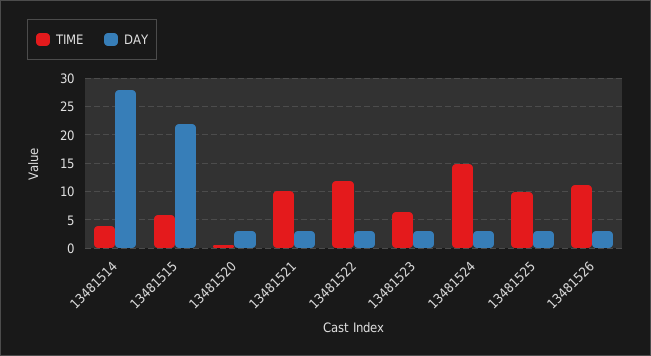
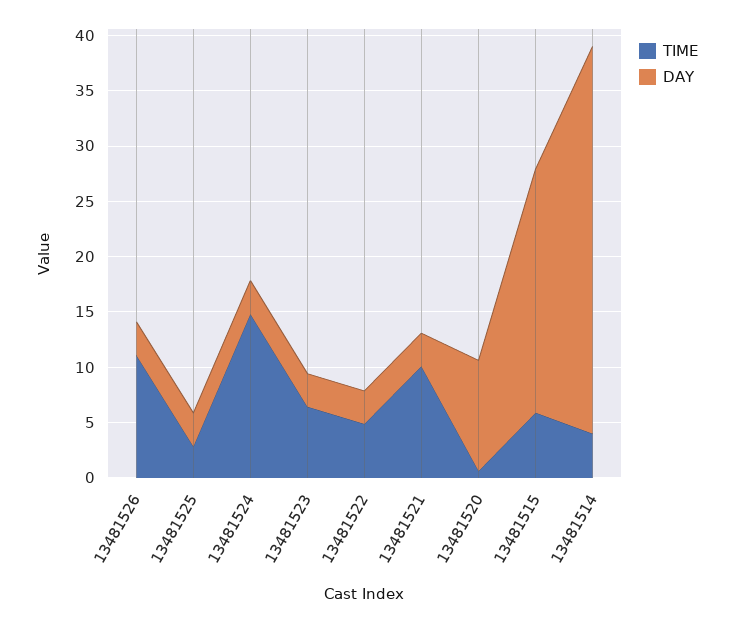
  {
    "TIME": {
      "13481514": 4,
      "13481515": 6,
      "13481520": 1,
      "13481521": 10,
-     "13481522": 12.5,
+     "13481522": 5,
      "13481523": 6,
      "13481524": 15,
-     "13481525": 10,
+     "13481525": 3,
      "13481526": 11
    },
    "DAY": {
-     "13481514": 27.5,
+     "13481514": 35,
      "13481515": 22,
-     "13481520": 2.5,
+     "13481520": 10,
      "13481521": 3,
      "13481522": 3,
      "13481523": 3,
      "13481524": 3,
      "13481525": 3,
      "13481526": 3
    }
  }

